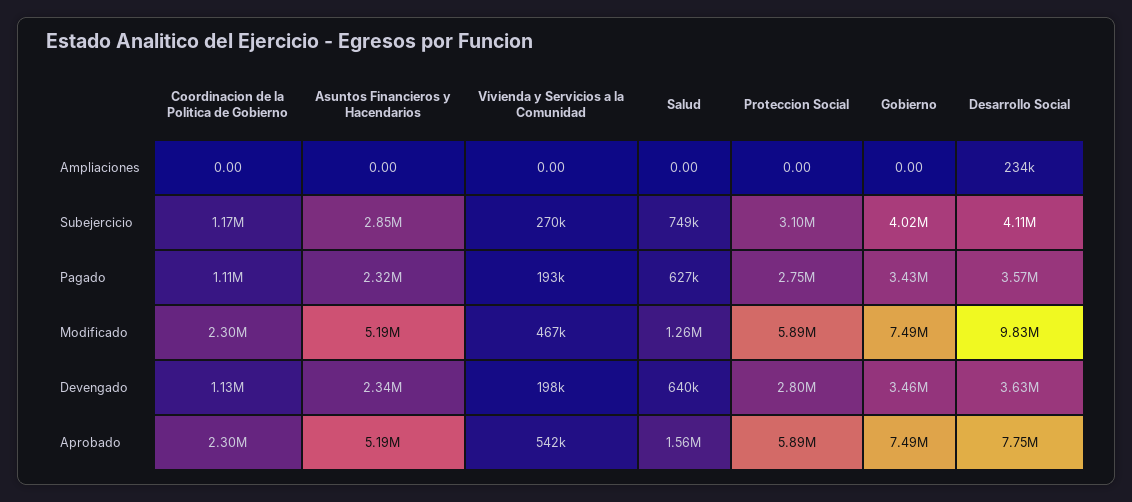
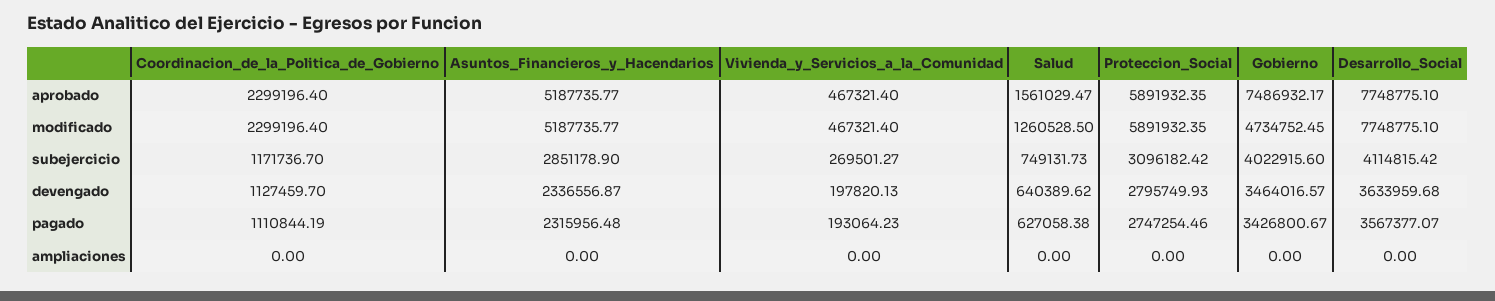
  {
    "Coordinacion de la Politica de Gobierno": {
      "Ampliaciones": 0,
      "Subejercicio": 1171736.7,
      "Pagado": 1110844.19,
      "Modificado": 2299196.4,
      "Devengado": 1127459.7,
      "Aprobado": 2299196.4
    },
    "Asuntos Financieros y Hacendarios": {
      "Ampliaciones": 0,
      "Subejercicio": 2851178.9,
      "Pagado": 2315956.48,
      "Modificado": 5187735.77,
      "Devengado": 2336556.87,
      "Aprobado": 5187735.77
    },
    "Vivienda y Servicios a la Comunidad": {
      "Ampliaciones": 0,
      "Subejercicio": 269501.27,
      "Pagado": 193064.23,
      "Modificado": 467321.4,
      "Devengado": 197820.13,
-     "Aprobado": 542000
+     "Aprobado": 467321.4
    },
    "Salud": {
      "Ampliaciones": 0,
      "Subejercicio": 749131.73,
      "Pagado": 627058.38,
      "Modificado": 1260528.5,
      "Devengado": 640389.62,
      "Aprobado": 1561029.47
    },
    "Proteccion Social": {
      "Ampliaciones": 0,
      "Subejercicio": 3096182.42,
      "Pagado": 2747254.46,
      "Modificado": 5891932.35,
      "Devengado": 2795749.93,
      "Aprobado": 5891932.35
    },
    "Gobierno": {
      "Ampliaciones": 0,
      "Subejercicio": 4022915.6,
      "Pagado": 3426800.67,
-     "Modificado": 7490000,
+     "Modificado": 4734752.45,
      "Devengado": 3464016.57,
      "Aprobado": 7486932.17
    },
    "Desarrollo Social": {
-     "Ampliaciones": 234000,
+     "Ampliaciones": 0,
      "Subejercicio": 4114815.42,
      "Pagado": 3567377.07,
-     "Modificado": 9830000,
+     "Modificado": 7748775.1,
      "Devengado": 3633959.68,
      "Aprobado": 7748775.1
    }
  }

